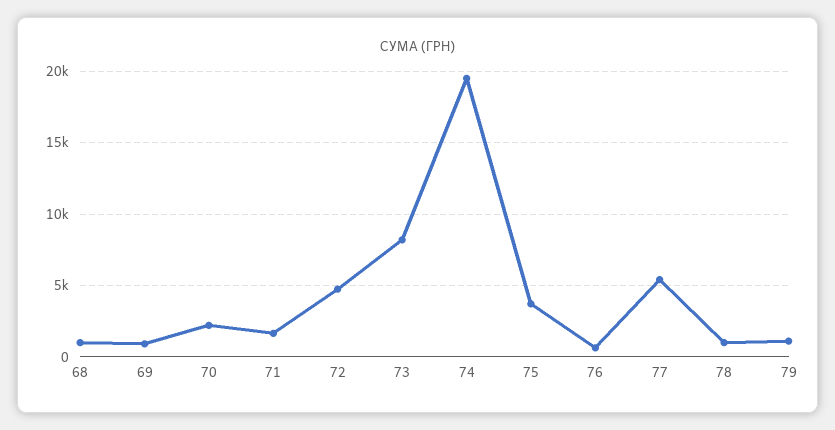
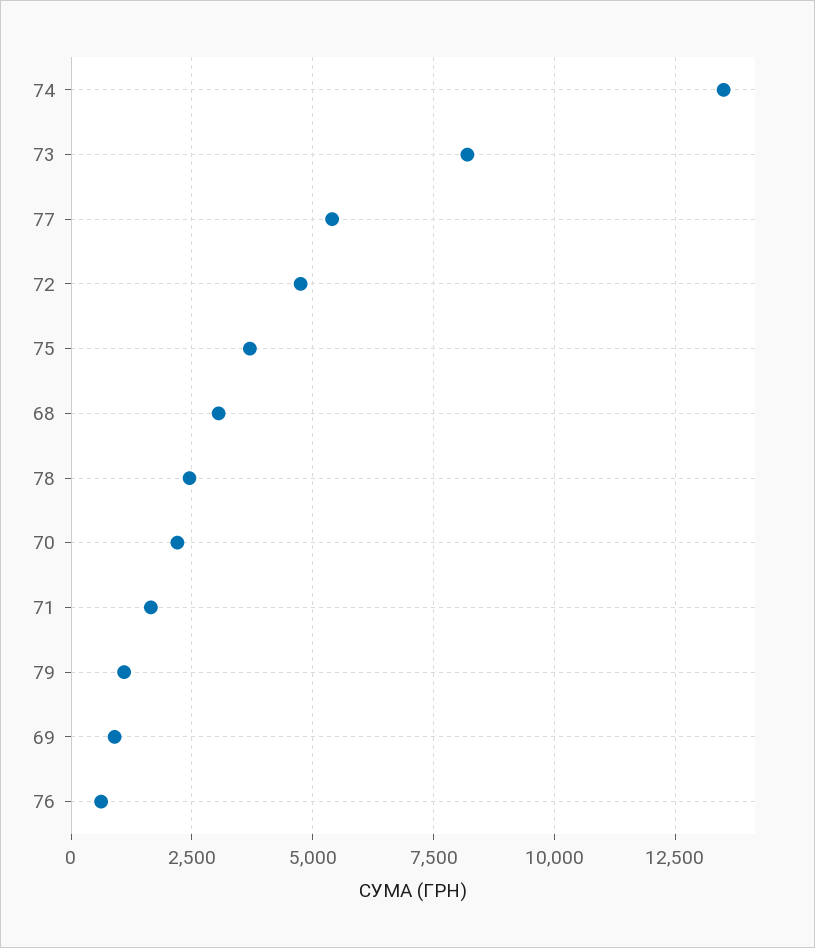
  {
-   "68": 1000,
+   "68": 3000,
    "69": 1000,
    "70": 2250,
    "71": 1750,
    "72": 4750,
    "73": 8250,
-   "74": 19500,
+   "74": 13500,
    "75": 3750,
    "76": 500,
    "77": 5500,
-   "78": 1000,
+   "78": 2500,
    "79": 1000
  }

